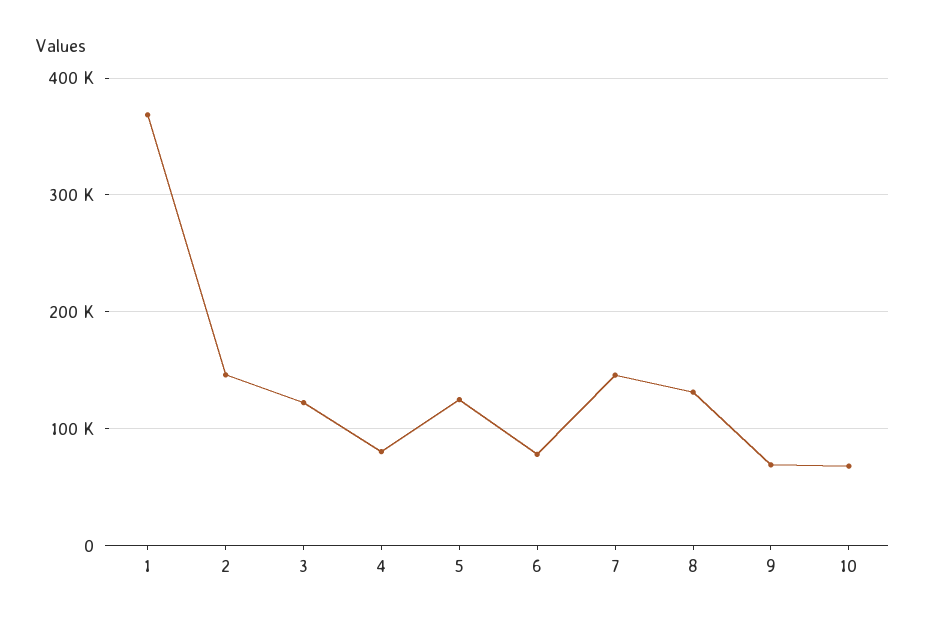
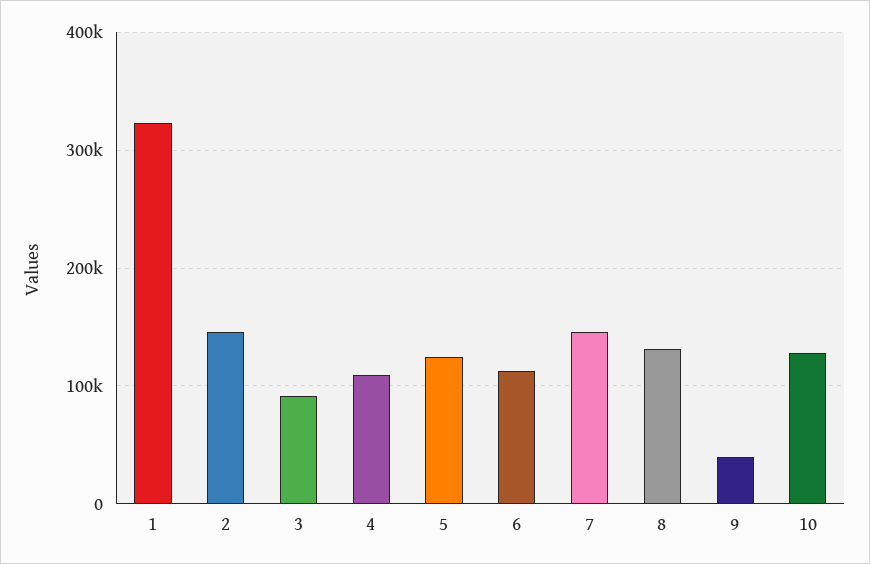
  {
-   "1": 370000,
+   "1": 320000,
    "2": 150000,
-   "3": 120000,
+   "3": 90000,
-   "4": 80000,
+   "4": 110000,
    "5": 120000,
-   "6": 80000,
+   "6": 110000,
    "7": 150000,
    "8": 130000,
-   "9": 70000,
+   "9": 40000,
-   "10": 70000
+   "10": 130000
  }

